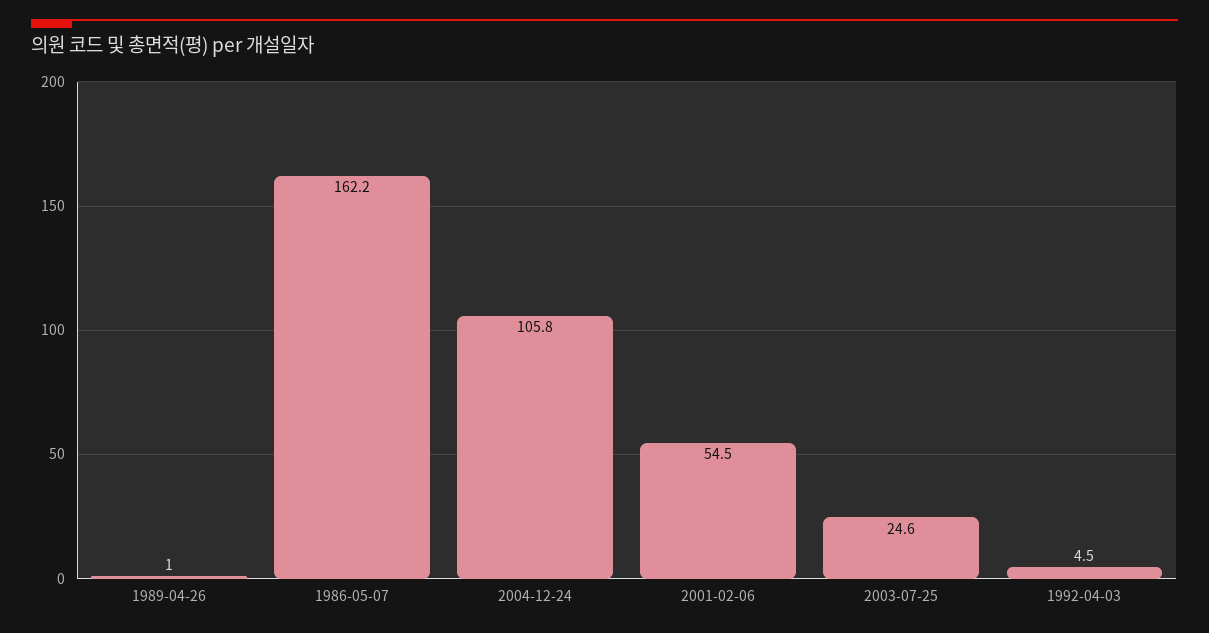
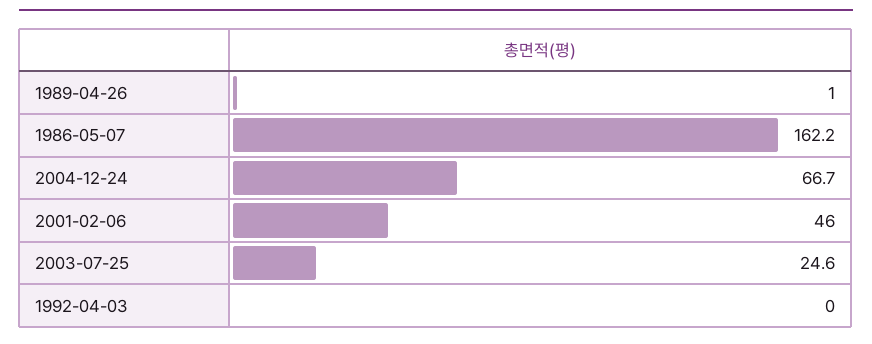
  {
    "1989-04-26": 1,
    "1986-05-07": 162.2,
-   "2004-12-24": 105.8,
+   "2004-12-24": 66.7,
-   "2001-02-06": 54.5,
+   "2001-02-06": 46,
    "2003-07-25": 24.6,
-   "1992-04-03": 4.5
+   "1992-04-03": 0
  }

